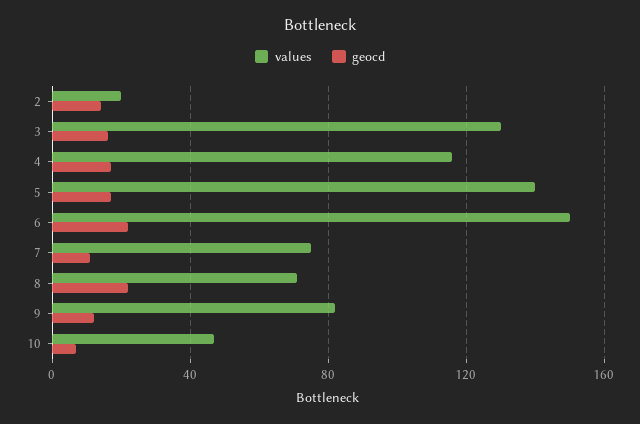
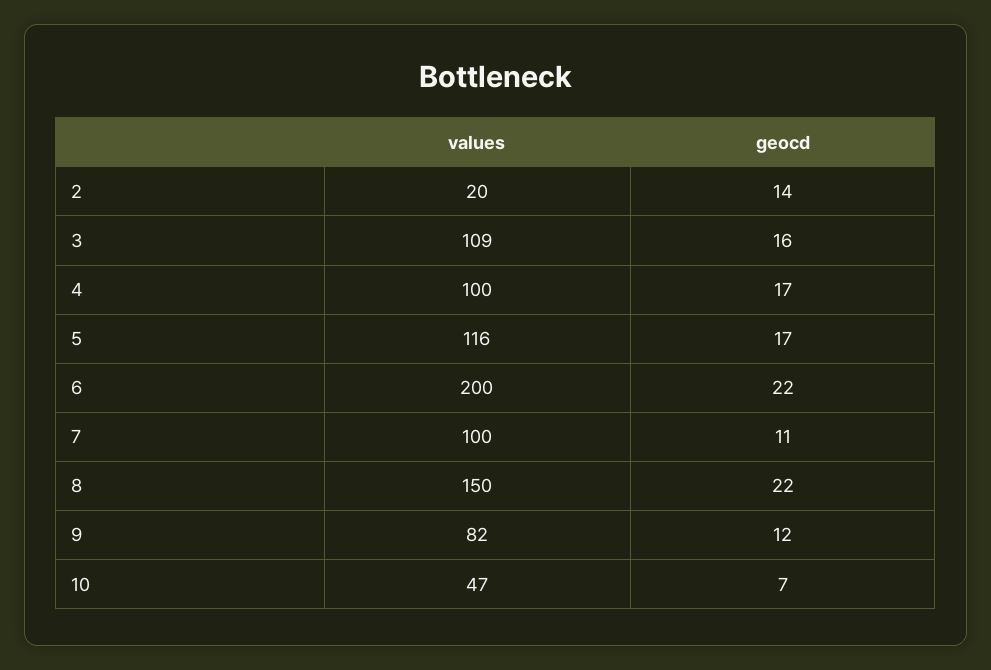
  {
    "values": {
      "2": 20,
-     "3": 130,
+     "3": 109,
-     "4": 115,
+     "4": 100,
-     "5": 140,
+     "5": 116,
-     "6": 150,
+     "6": 200,
-     "7": 75,
+     "7": 100,
-     "8": 70,
+     "8": 150,
      "9": 82,
      "10": 47
    },
    "geocd": {
      "2": 14,
      "3": 16,
      "4": 17,
      "5": 17,
      "6": 22,
      "7": 11,
      "8": 22,
      "9": 12,
      "10": 7
    }
  }

